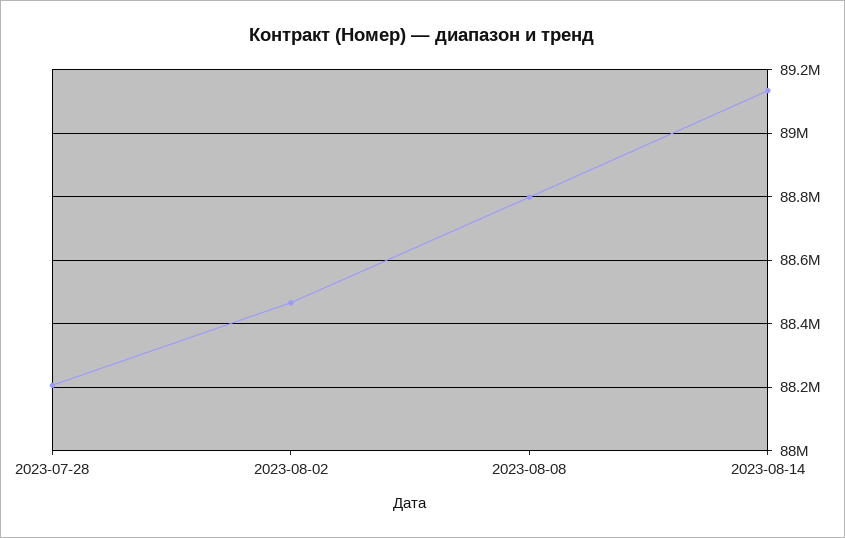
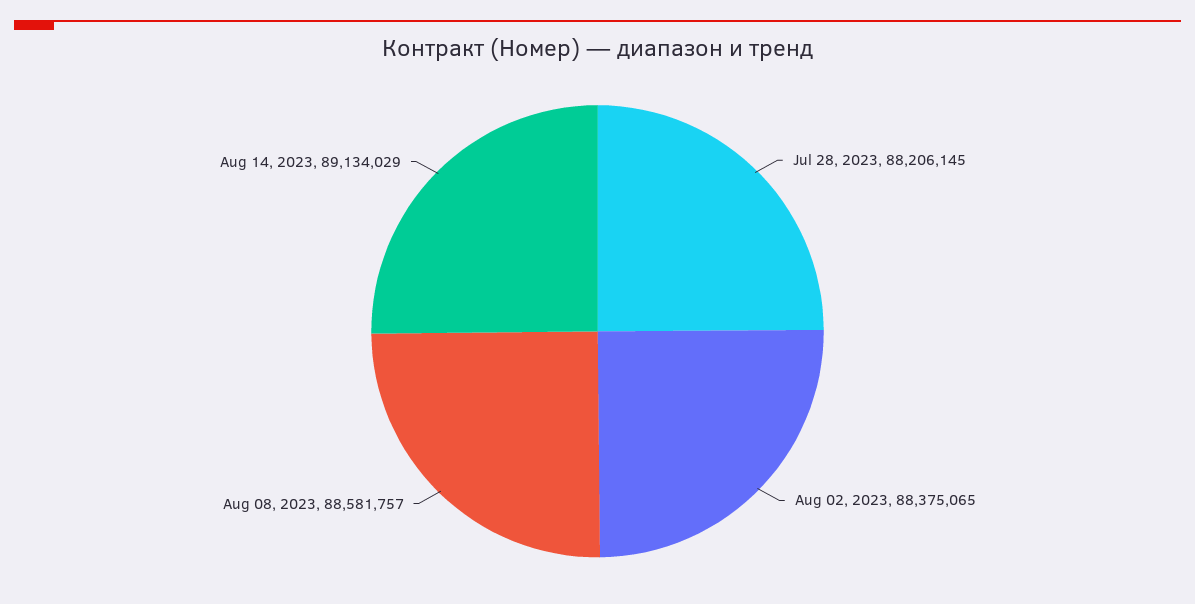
  {
    "2023-07-28": 88206145,
-   "2023-08-02": 88460000,
+   "2023-08-02": 88375065,
-   "2023-08-08": 88800000,
+   "2023-08-08": 88581757,
    "2023-08-14": 89134029
  }

